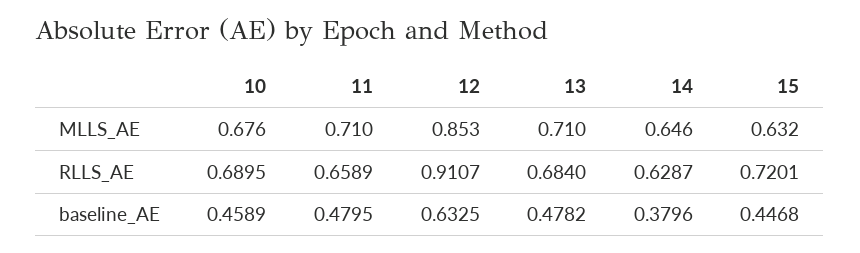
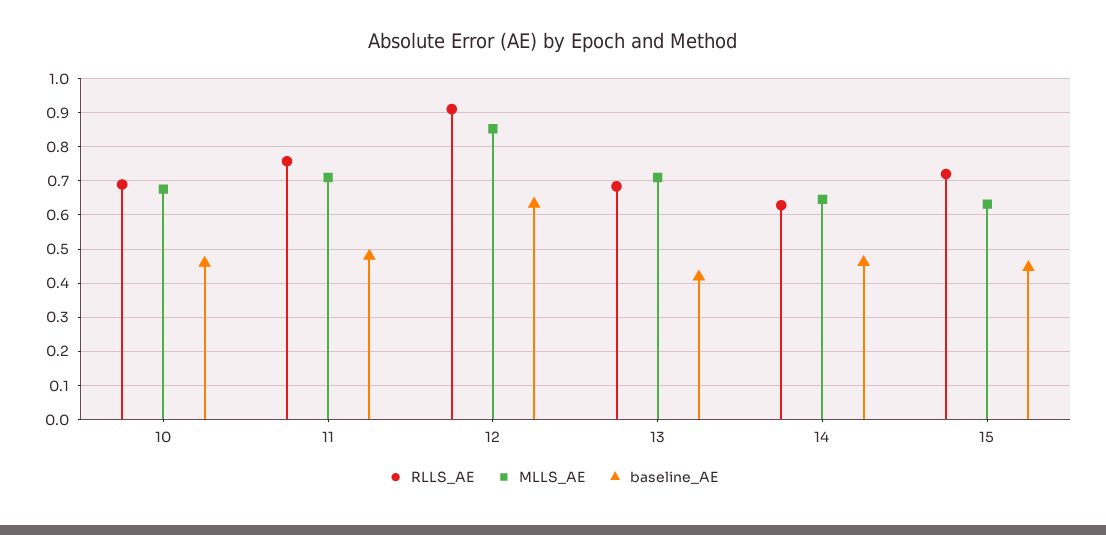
  {
    "MLLS_AE": {
      "10": 0.676,
      "11": 0.71,
      "12": 0.853,
      "13": 0.71,
      "14": 0.646,
      "15": 0.632
    },
    "RLLS_AE": {
      "10": 0.6895,
-     "11": 0.6589,
+     "11": 0.76,
      "12": 0.9107,
      "13": 0.684,
      "14": 0.6287,
      "15": 0.7201
    },
    "baseline_AE": {
      "10": 0.4589,
      "11": 0.4795,
      "12": 0.6325,
-     "13": 0.4782,
+     "13": 0.42,
-     "14": 0.3796,
+     "14": 0.46,
      "15": 0.4468
    }
  }

